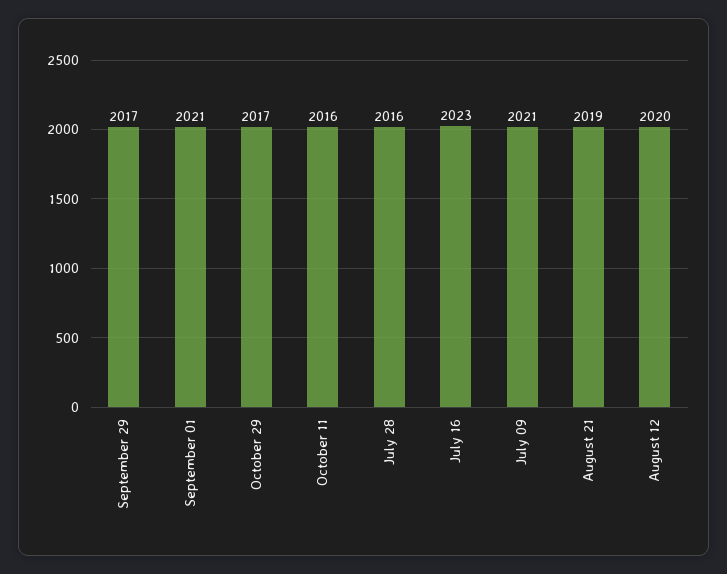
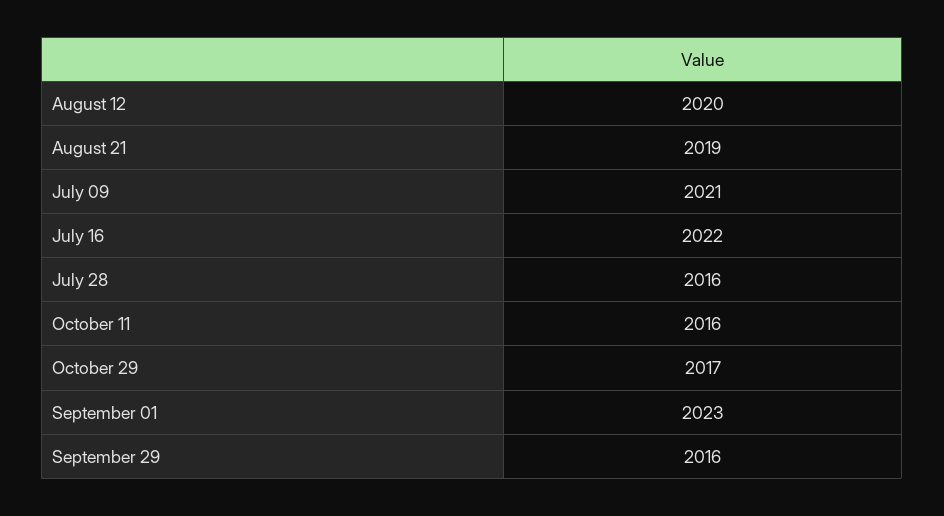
  {
-   "September 29": 2017,
+   "September 29": 2016,
-   "September 01": 2021,
+   "September 01": 2023,
    "October 29": 2017,
    "October 11": 2016,
    "July 28": 2016,
-   "July 16": 2023,
+   "July 16": 2022,
    "July 09": 2021,
    "August 21": 2019,
    "August 12": 2020
  }

